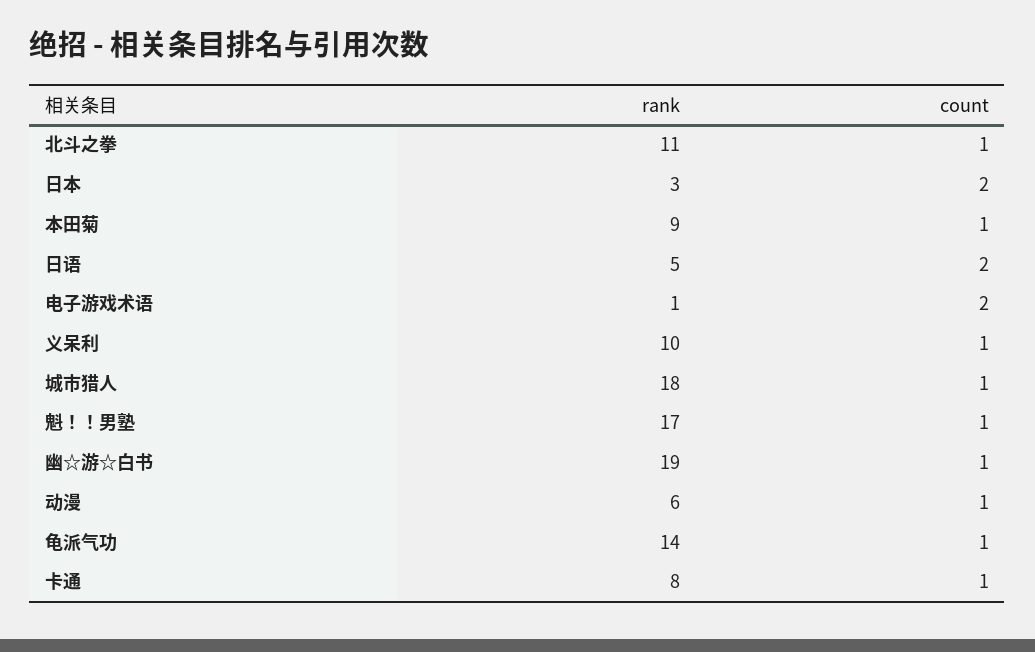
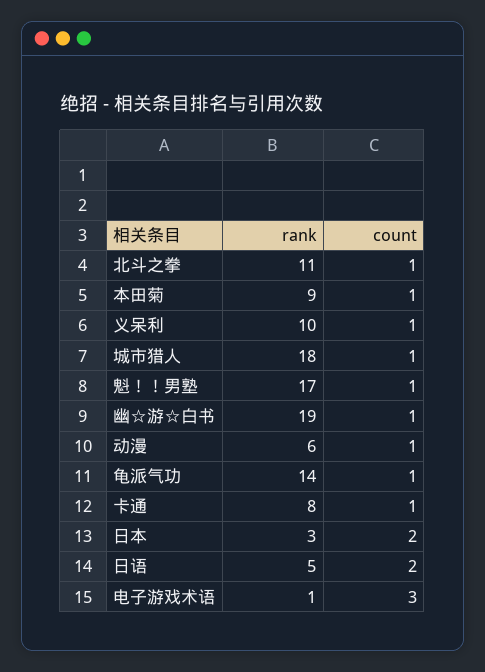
  {
    "rank": {
      "北斗之拳": 11,
      "日本": 3,
      "本田菊": 9,
      "日语": 5,
      "电子游戏术语": 1,
      "义呆利": 10,
      "城市猎人": 18,
      "魁！！男塾": 17,
      "幽☆游☆白书": 19,
      "动漫": 6,
      "龟派气功": 14,
      "卡通": 8
    },
    "count": {
      "北斗之拳": 1,
      "日本": 2,
      "本田菊": 1,
      "日语": 2,
-     "电子游戏术语": 2,
+     "电子游戏术语": 3,
      "义呆利": 1,
      "城市猎人": 1,
      "魁！！男塾": 1,
      "幽☆游☆白书": 1,
      "动漫": 1,
      "龟派气功": 1,
      "卡通": 1
    }
  }

